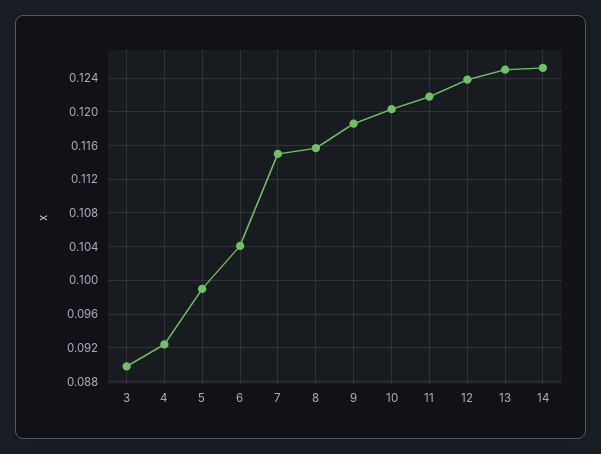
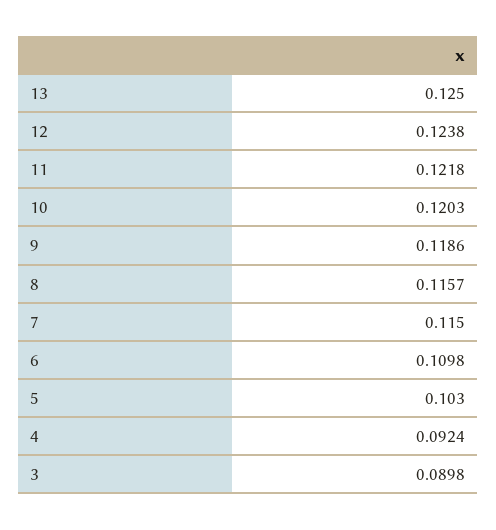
  {
    "3": 0.0898,
    "4": 0.0924,
-   "5": 0.099,
+   "5": 0.103,
-   "6": 0.104,
+   "6": 0.1098,
    "7": 0.115,
    "8": 0.1157,
    "9": 0.1186,
    "10": 0.1203,
    "11": 0.1218,
    "12": 0.1238,
-   "13": 0.125,
+   "13": 0.125
-   "14": 0.125
  }

